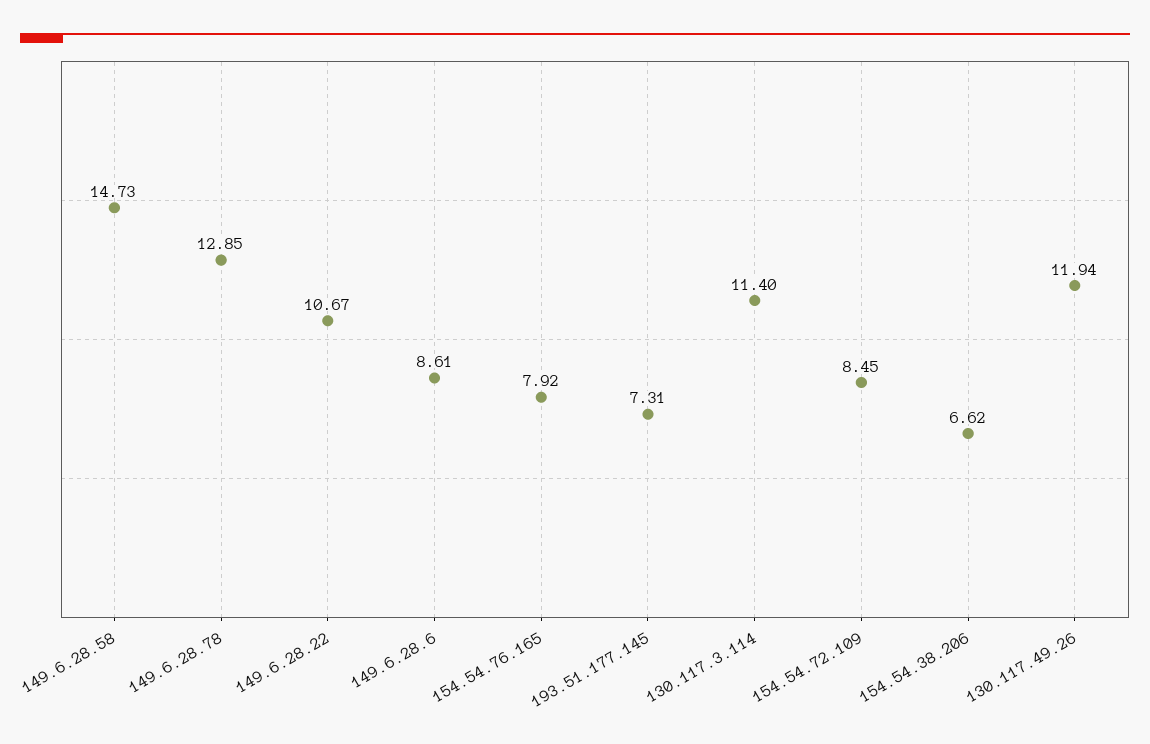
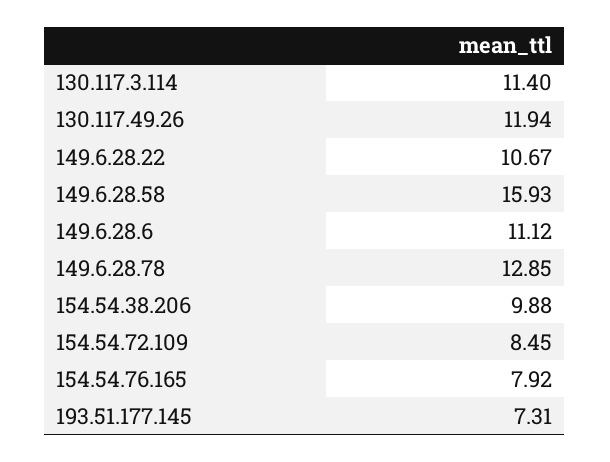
  {
-   "149.6.28.58": 14.73,
+   "149.6.28.58": 15.93,
    "149.6.28.78": 12.85,
    "149.6.28.22": 10.67,
-   "149.6.28.6": 8.61,
+   "149.6.28.6": 11.12,
    "154.54.76.165": 7.92,
    "193.51.177.145": 7.31,
    "130.117.3.114": 11.4,
    "154.54.72.109": 8.45,
-   "154.54.38.206": 6.62,
+   "154.54.38.206": 9.88,
    "130.117.49.26": 11.94
  }

